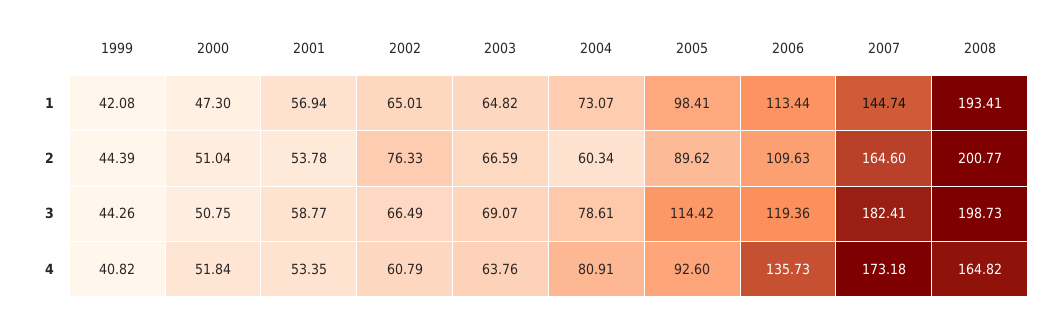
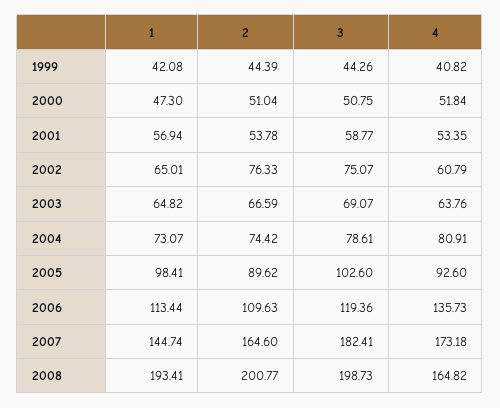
  {
    "1999": {
      "1": 42.08,
      "2": 44.39,
      "3": 44.26,
      "4": 40.82
    },
    "2000": {
      "1": 47.3,
      "2": 51.04,
      "3": 50.75,
      "4": 51.84
    },
    "2001": {
      "1": 56.94,
      "2": 53.78,
      "3": 58.77,
      "4": 53.35
    },
    "2002": {
      "1": 65.01,
      "2": 76.33,
-     "3": 66.49,
+     "3": 75.07,
      "4": 60.79
    },
    "2003": {
      "1": 64.82,
      "2": 66.59,
      "3": 69.07,
      "4": 63.76
    },
    "2004": {
      "1": 73.07,
-     "2": 60.34,
+     "2": 74.42,
      "3": 78.61,
      "4": 80.91
    },
    "2005": {
      "1": 98.41,
      "2": 89.62,
-     "3": 114.42,
+     "3": 102.6,
      "4": 92.6
    },
    "2006": {
      "1": 113.44,
      "2": 109.63,
      "3": 119.36,
      "4": 135.73
    },
    "2007": {
      "1": 144.74,
      "2": 164.6,
      "3": 182.41,
      "4": 173.18
    },
    "2008": {
      "1": 193.41,
      "2": 200.77,
      "3": 198.73,
      "4": 164.82
    }
  }

